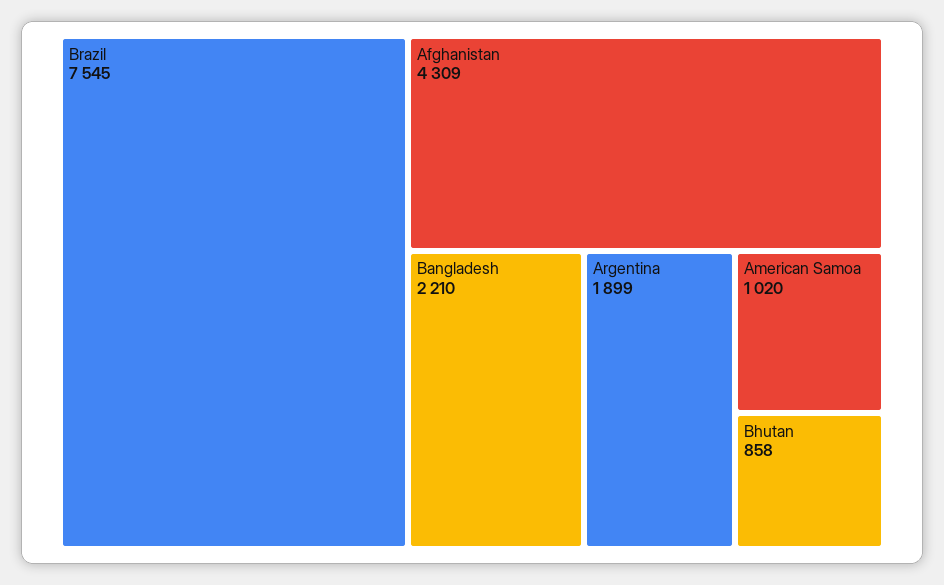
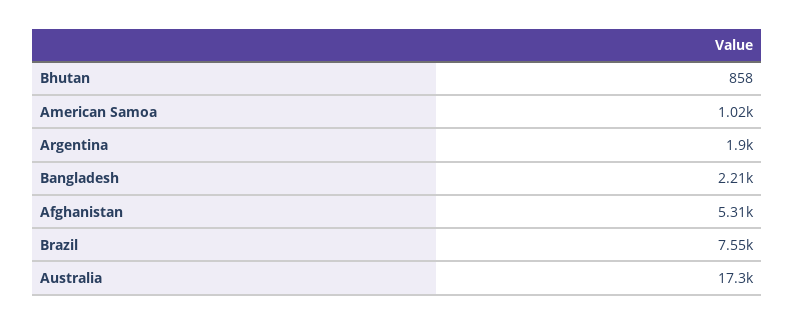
  {
    "Brazil": 7545,
-   "Afghanistan": 4309,
+   "Afghanistan": 5310,
    "Bangladesh": 2210,
    "Argentina": 1899,
    "American Samoa": 1020,
-   "Bhutan": 858
+   "Bhutan": 858,
+   "Australia": 17300
  }

